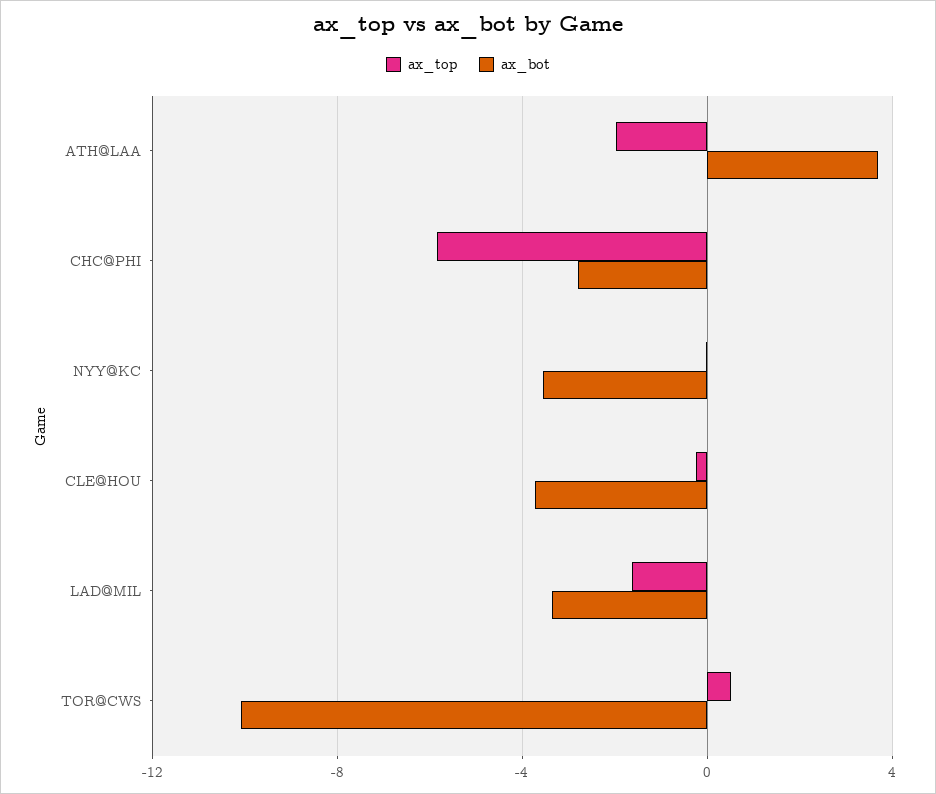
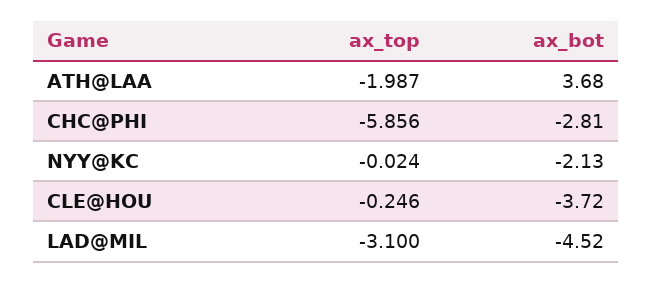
  {
    "ax_top": {
      "ATH@LAA": -1.987,
      "CHC@PHI": -5.856,
      "NYY@KC": -0.024,
      "CLE@HOU": -0.246,
-     "LAD@MIL": -1.5,
+     "LAD@MIL": -3.1
-     "TOR@CWS": 0.5
    },
    "ax_bot": {
      "ATH@LAA": 3.68,
      "CHC@PHI": -2.81,
-     "NYY@KC": -3.5,
+     "NYY@KC": -2.13,
      "CLE@HOU": -3.72,
-     "LAD@MIL": -3.5,
+     "LAD@MIL": -4.52
-     "TOR@CWS": -10
    }
  }

